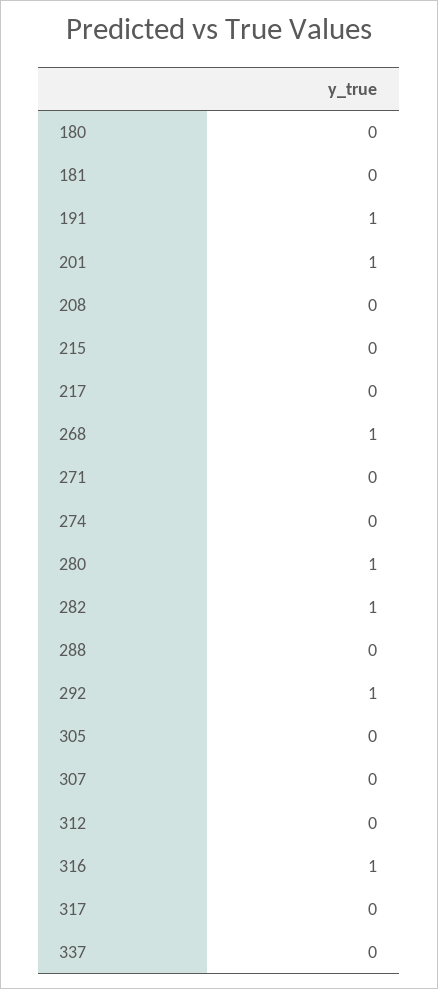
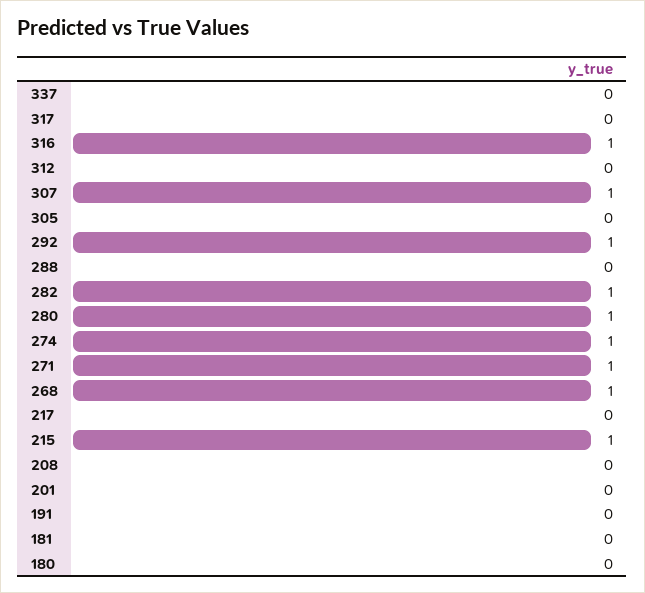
  {
    "180": 0,
    "181": 0,
-   "191": 1,
+   "191": 0,
-   "201": 1,
+   "201": 0,
    "208": 0,
-   "215": 0,
+   "215": 1,
    "217": 0,
    "268": 1,
-   "271": 0,
+   "271": 1,
-   "274": 0,
+   "274": 1,
    "280": 1,
    "282": 1,
    "288": 0,
    "292": 1,
    "305": 0,
-   "307": 0,
+   "307": 1,
    "312": 0,
    "316": 1,
    "317": 0,
    "337": 0
  }

